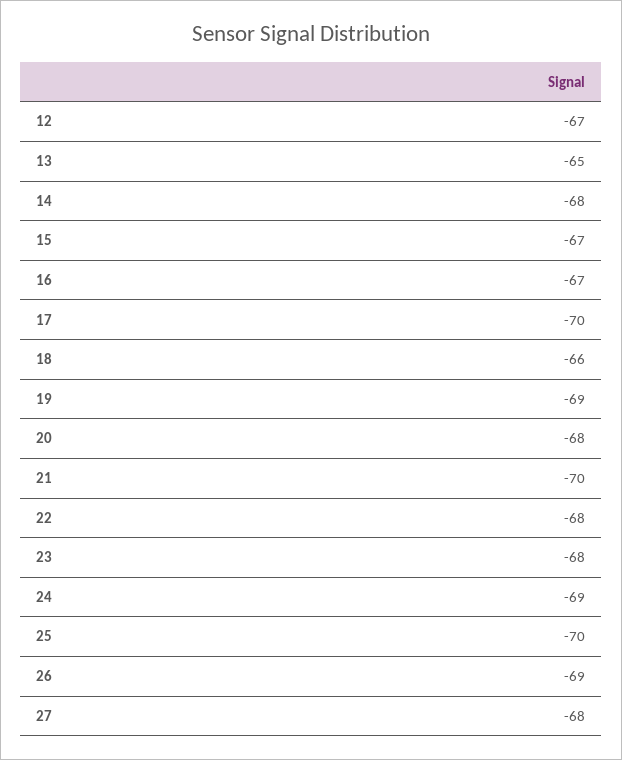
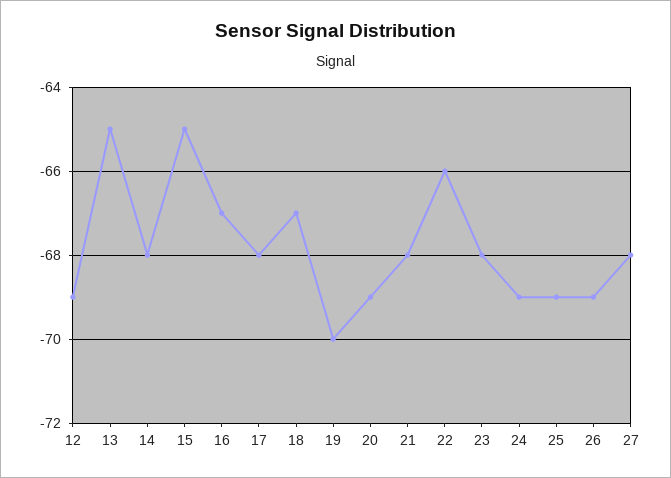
  {
-   "12": -67,
+   "12": -69,
    "13": -65,
    "14": -68,
-   "15": -67,
+   "15": -65,
    "16": -67,
-   "17": -70,
+   "17": -68,
-   "18": -66,
+   "18": -67,
-   "19": -69,
+   "19": -70,
-   "20": -68,
+   "20": -69,
-   "21": -70,
+   "21": -68,
-   "22": -68,
+   "22": -66,
    "23": -68,
    "24": -69,
-   "25": -70,
+   "25": -69,
    "26": -69,
    "27": -68
  }

